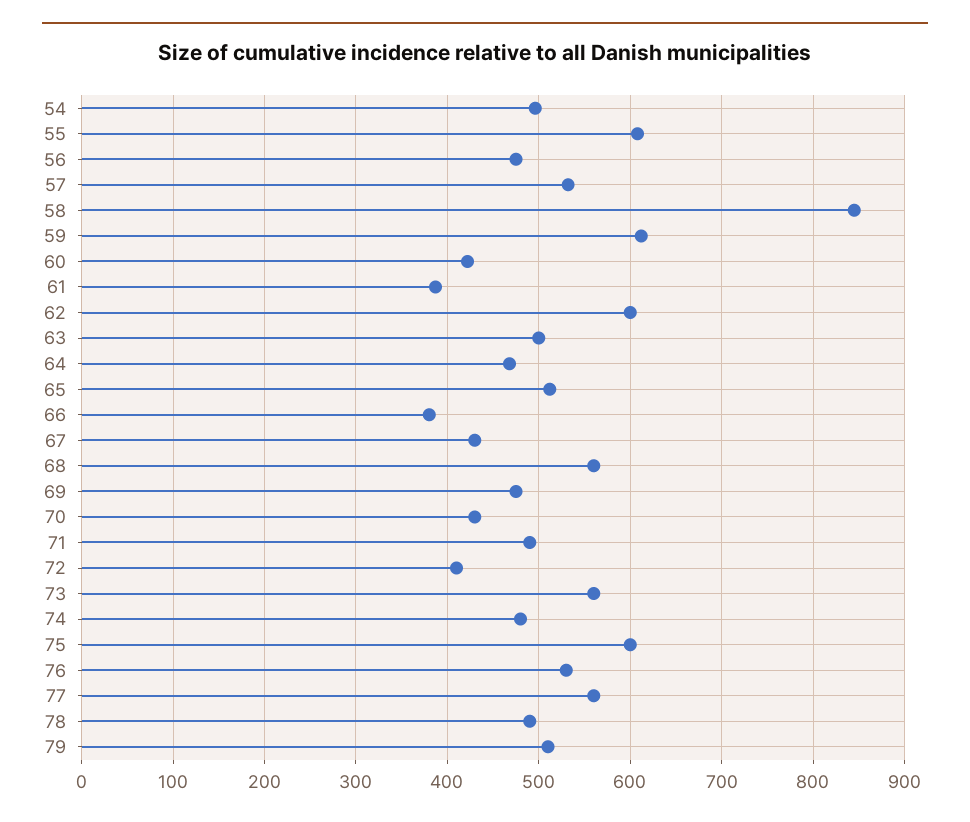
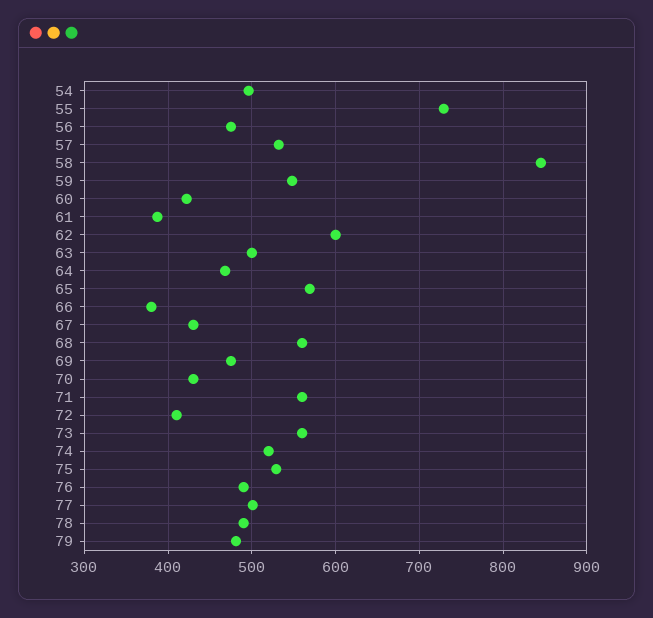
  {
    "54": 500,
-   "55": 610,
+   "55": 730,
    "56": 480,
    "57": 530,
    "58": 850,
-   "59": 610,
+   "59": 550,
    "60": 420,
    "61": 390,
    "62": 600,
    "63": 500,
    "64": 470,
-   "65": 510,
+   "65": 570,
    "66": 380,
    "67": 430,
    "68": 560,
    "69": 480,
    "70": 430,
-   "71": 490,
+   "71": 560,
    "72": 410,
    "73": 560,
-   "74": 480,
+   "74": 520,
-   "75": 600,
+   "75": 530,
-   "76": 530,
+   "76": 490,
-   "77": 560,
+   "77": 500,
    "78": 490,
-   "79": 510
+   "79": 480
  }

